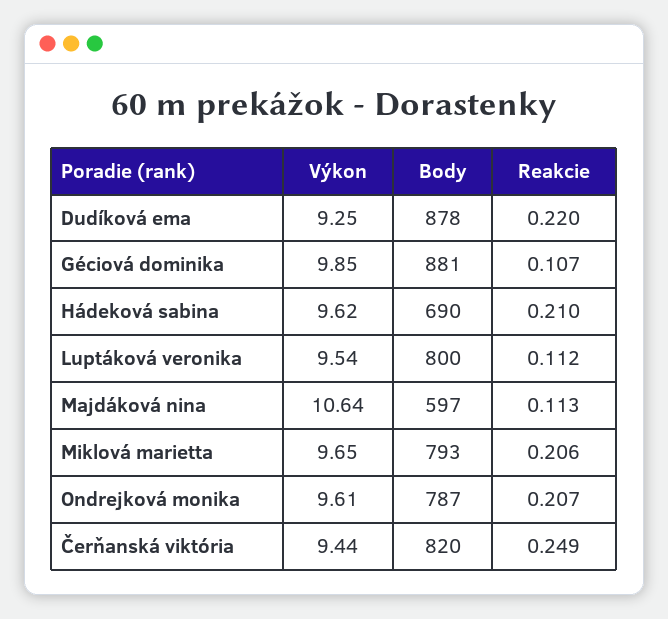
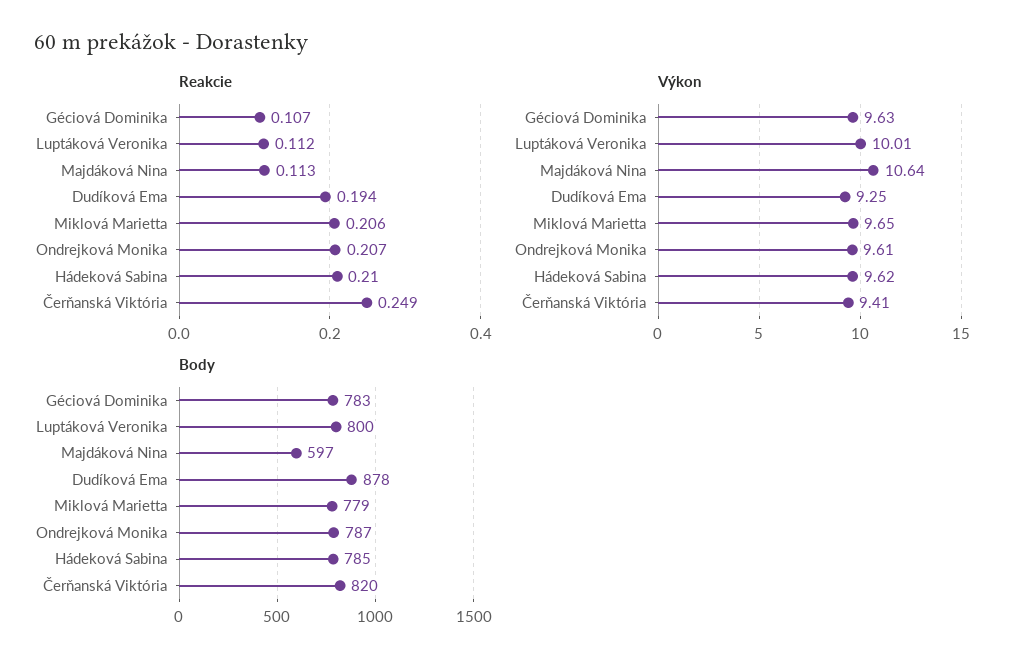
  {
    "Výkon": {
      "Dudíková ema": 9.25,
-     "Géciová dominika": 9.85,
+     "Géciová dominika": 9.63,
      "Hádeková sabina": 9.62,
-     "Luptáková veronika": 9.54,
+     "Luptáková veronika": 10.01,
      "Majdáková nina": 10.64,
      "Miklová marietta": 9.65,
      "Ondrejková monika": 9.61,
-     "Čerňanská viktória": 9.44
+     "Čerňanská viktória": 9.41
    },
    "Body": {
      "Dudíková ema": 878,
-     "Géciová dominika": 881,
+     "Géciová dominika": 783,
-     "Hádeková sabina": 690,
+     "Hádeková sabina": 785,
      "Luptáková veronika": 800,
      "Majdáková nina": 597,
-     "Miklová marietta": 793,
+     "Miklová marietta": 779,
      "Ondrejková monika": 787,
      "Čerňanská viktória": 820
    },
    "Reakcie": {
-     "Dudíková ema": 0.22,
+     "Dudíková ema": 0.194,
      "Géciová dominika": 0.107,
      "Hádeková sabina": 0.21,
      "Luptáková veronika": 0.112,
      "Majdáková nina": 0.113,
      "Miklová marietta": 0.206,
      "Ondrejková monika": 0.207,
      "Čerňanská viktória": 0.249
    }
  }

